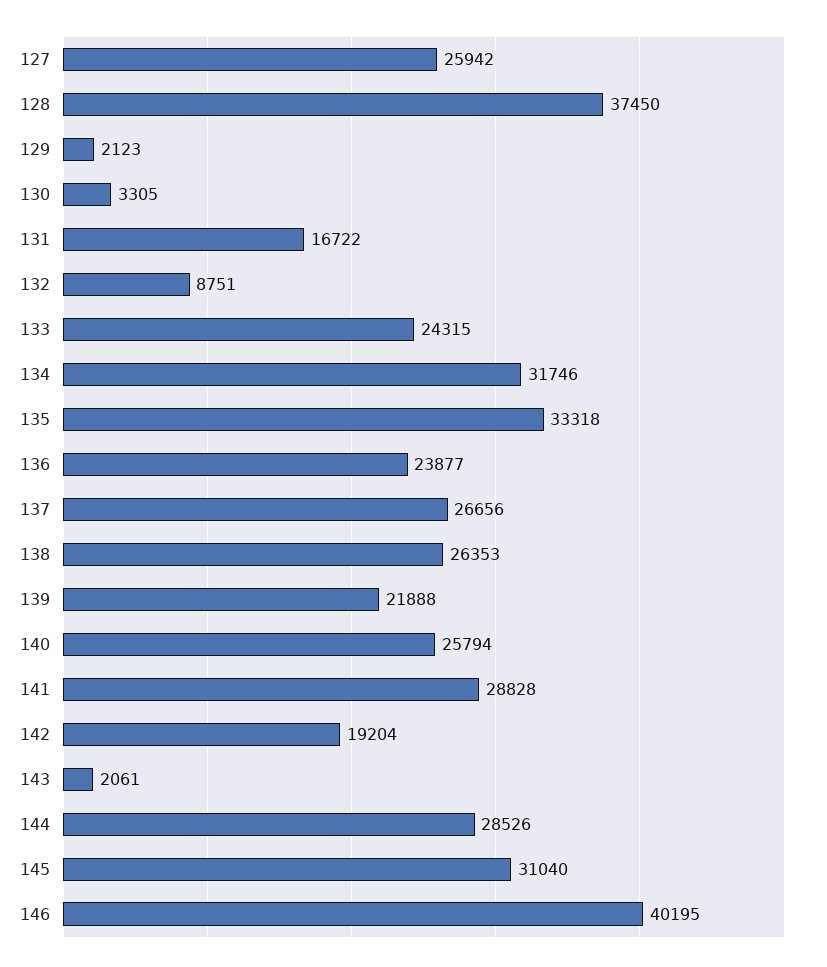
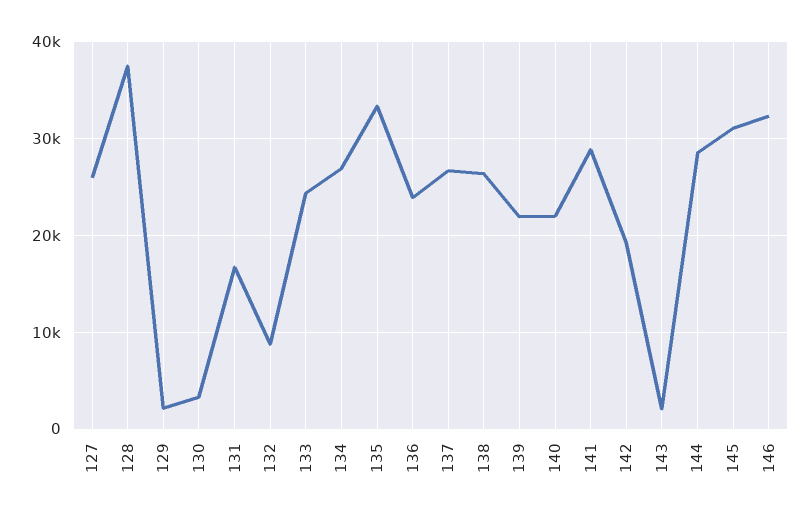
  {
    "127": 25942,
    "128": 37450,
    "129": 2123,
    "130": 3305,
    "131": 16722,
    "132": 8751,
    "133": 24315,
-   "134": 31746,
+   "134": 27000,
    "135": 33318,
    "136": 23877,
    "137": 26656,
    "138": 26353,
    "139": 21888,
-   "140": 25794,
+   "140": 22000,
    "141": 28828,
    "142": 19204,
    "143": 2061,
    "144": 28526,
    "145": 31040,
-   "146": 40195
+   "146": 32000
  }

